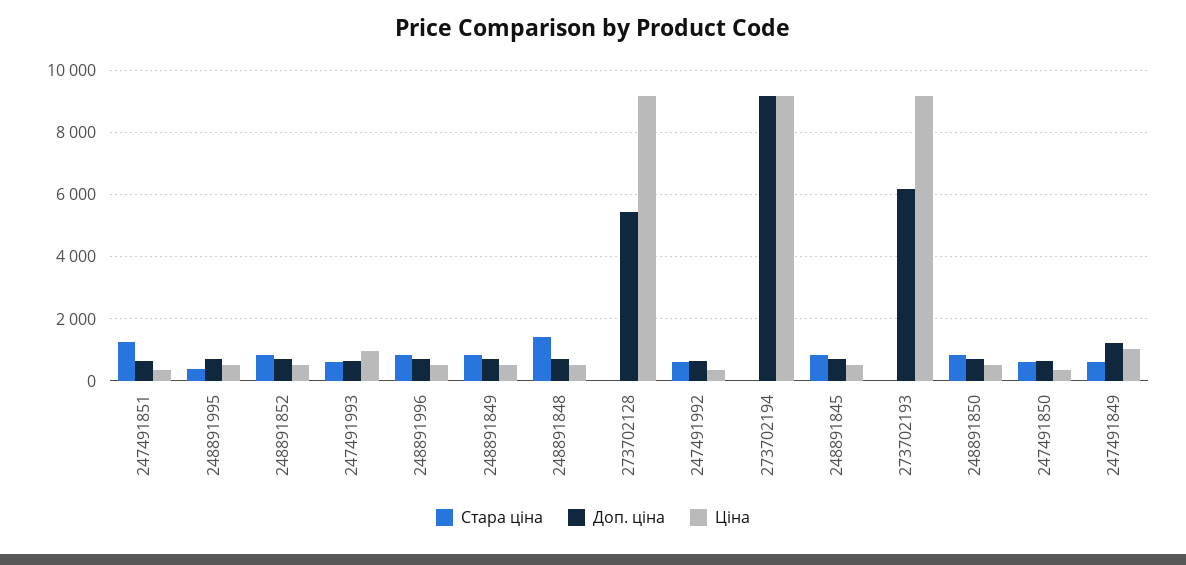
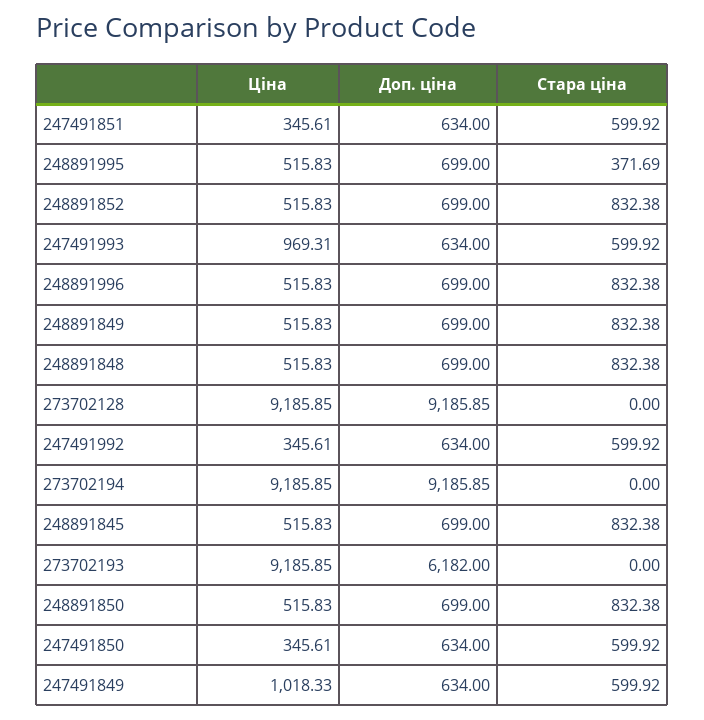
  {
    "Стара ціна": {
-     "247491851": 1200,
+     "247491851": 599.92,
      "248891995": 371.69,
      "248891852": 832.38,
      "247491993": 599.92,
      "248891996": 832.38,
      "248891849": 832.38,
-     "248891848": 1400,
+     "248891848": 832.38,
      "273702128": 0,
      "247491992": 599.92,
      "273702194": 0,
      "248891845": 832.38,
      "273702193": 0,
      "248891850": 832.38,
      "247491850": 599.92,
      "247491849": 599.92
    },
    "Доп. ціна": {
      "247491851": 634,
      "248891995": 699,
      "248891852": 699,
      "247491993": 634,
      "248891996": 699,
      "248891849": 699,
      "248891848": 699,
-     "273702128": 5400,
+     "273702128": 9185.85,
      "247491992": 634,
      "273702194": 9185.85,
      "248891845": 699,
      "273702193": 6182,
      "248891850": 699,
      "247491850": 634,
-     "247491849": 1200
+     "247491849": 634
    },
    "Ціна": {
      "247491851": 345.61,
      "248891995": 515.83,
      "248891852": 515.83,
      "247491993": 969.31,
      "248891996": 515.83,
      "248891849": 515.83,
      "248891848": 515.83,
      "273702128": 9185.85,
      "247491992": 345.61,
      "273702194": 9185.85,
      "248891845": 515.83,
      "273702193": 9185.85,
      "248891850": 515.83,
      "247491850": 345.61,
      "247491849": 1018.33
    }
  }

